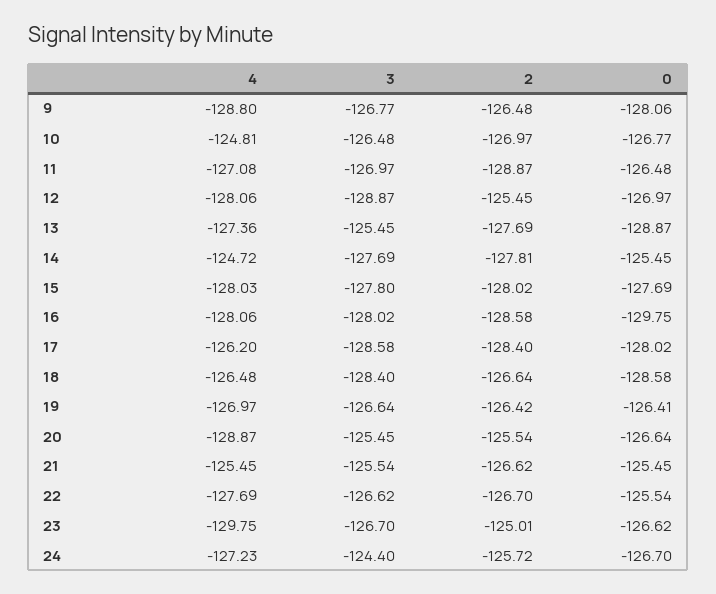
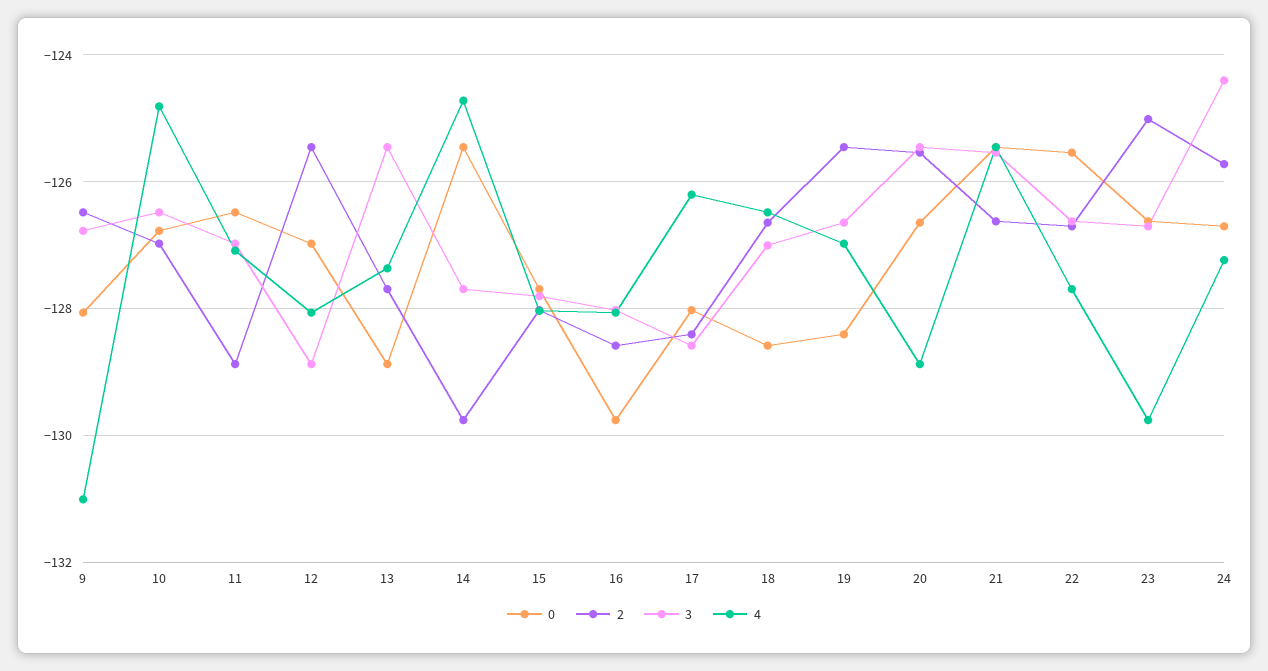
  {
    "4": {
-     "9": -128.8,
+     "9": -131,
      "10": -124.81,
      "11": -127.08,
      "12": -128.06,
      "13": -127.36,
      "14": -124.72,
      "15": -128.03,
      "16": -128.06,
      "17": -126.2,
      "18": -126.48,
      "19": -126.97,
      "20": -128.87,
      "21": -125.45,
      "22": -127.69,
      "23": -129.75,
      "24": -127.23
    },
    "3": {
      "9": -126.77,
      "10": -126.48,
      "11": -126.97,
      "12": -128.87,
      "13": -125.45,
      "14": -127.69,
      "15": -127.8,
      "16": -128.02,
      "17": -128.58,
-     "18": -128.4,
+     "18": -127,
      "19": -126.64,
      "20": -125.45,
      "21": -125.54,
      "22": -126.62,
      "23": -126.7,
      "24": -124.4
    },
    "2": {
      "9": -126.48,
      "10": -126.97,
      "11": -128.87,
      "12": -125.45,
      "13": -127.69,
-     "14": -127.81,
+     "14": -129.8,
      "15": -128.02,
      "16": -128.58,
      "17": -128.4,
      "18": -126.64,
-     "19": -126.42,
+     "19": -125.4,
      "20": -125.54,
      "21": -126.62,
      "22": -126.7,
      "23": -125.01,
      "24": -125.72
    },
    "0": {
      "9": -128.06,
      "10": -126.77,
      "11": -126.48,
      "12": -126.97,
      "13": -128.87,
      "14": -125.45,
      "15": -127.69,
      "16": -129.75,
      "17": -128.02,
      "18": -128.58,
-     "19": -126.41,
+     "19": -128.4,
      "20": -126.64,
      "21": -125.45,
      "22": -125.54,
      "23": -126.62,
      "24": -126.7
    }
  }

